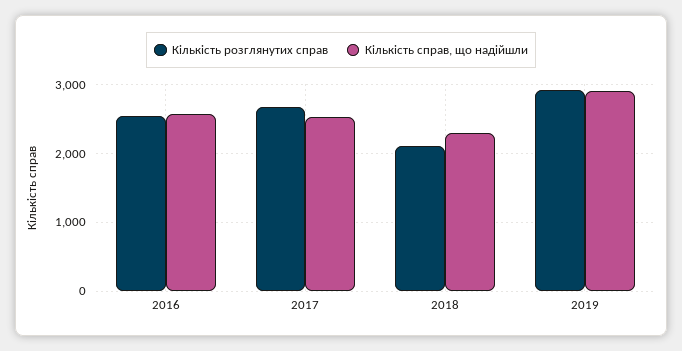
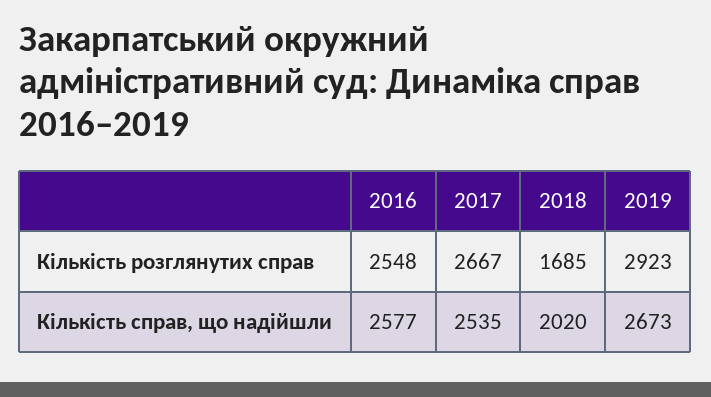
  {
    "Кількість розглянутих справ": {
      "2016": 2548,
      "2017": 2667,
-     "2018": 2100,
+     "2018": 1685,
      "2019": 2923
    },
    "Кількість справ, що надійшли": {
      "2016": 2577,
      "2017": 2535,
-     "2018": 2300,
+     "2018": 2020,
-     "2019": 2900
+     "2019": 2673
    }
  }

